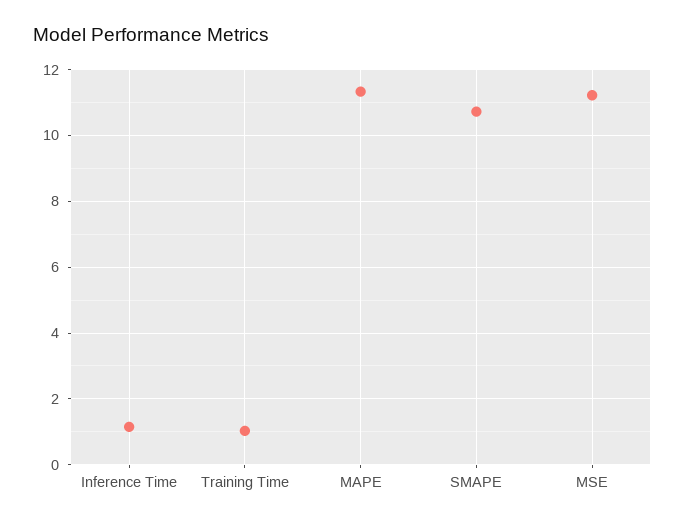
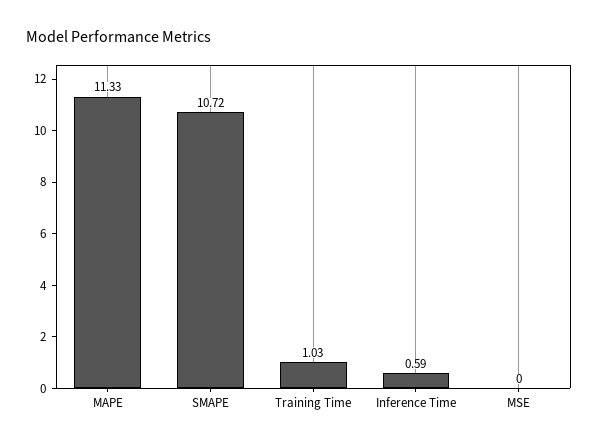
  {
-   "Inference Time": 1.2,
+   "Inference Time": 0.59,
    "Training Time": 1.03,
    "MAPE": 11.33,
    "SMAPE": 10.72,
-   "MSE": 11.2
+   "MSE": 0
  }

